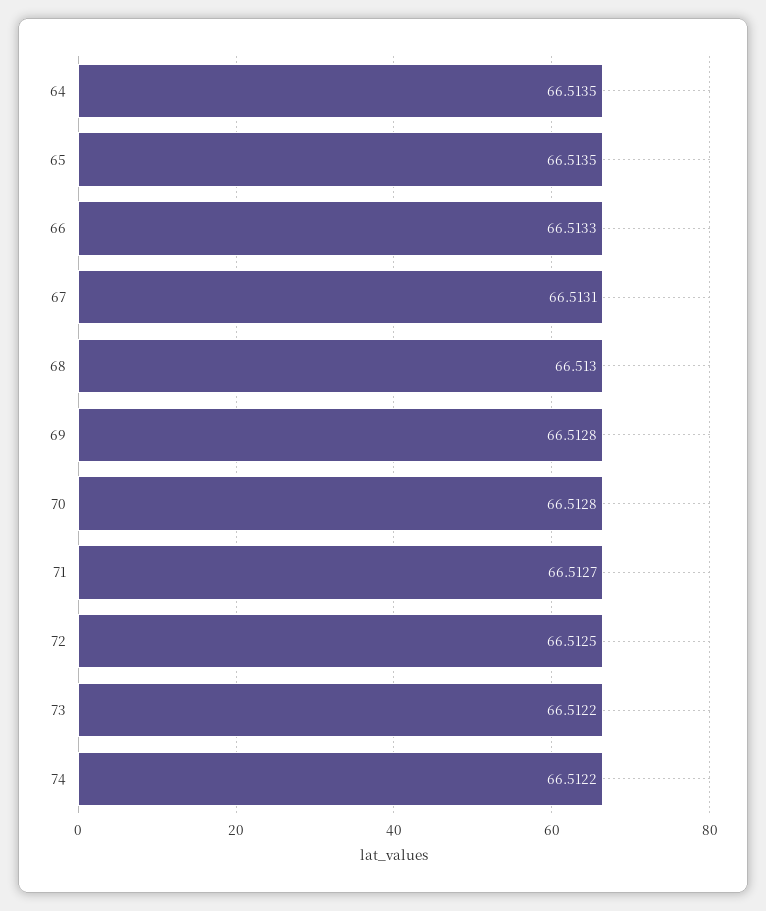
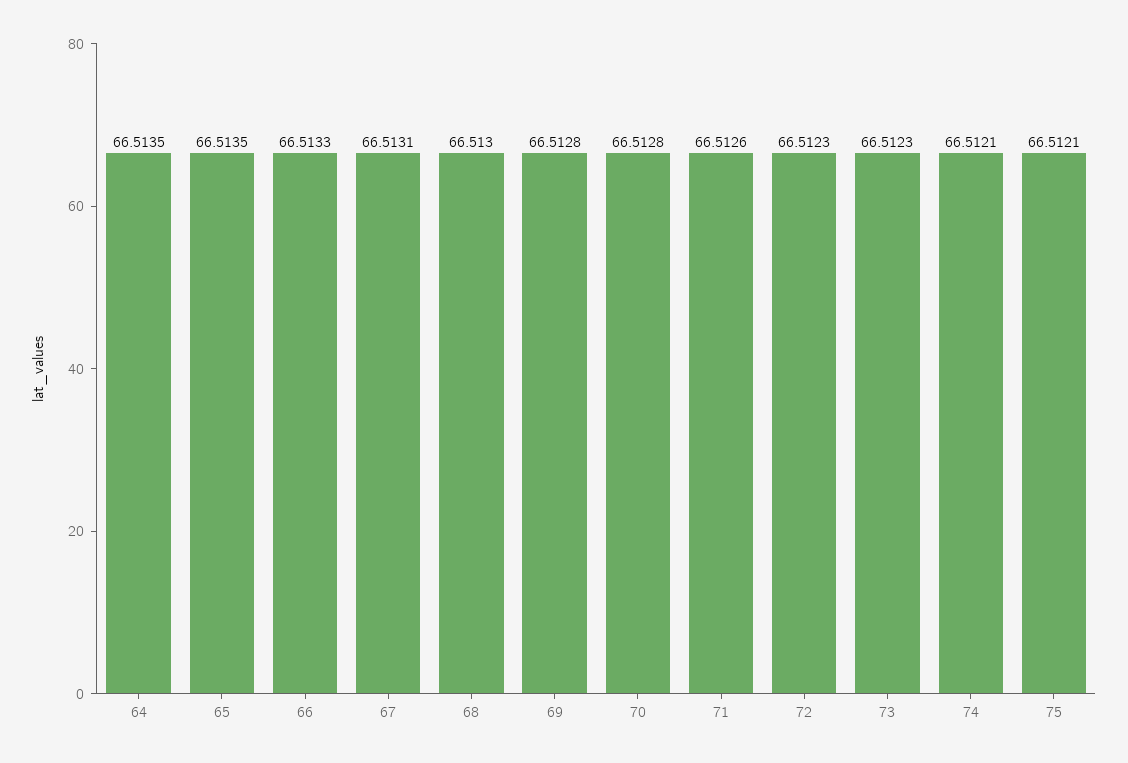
  {
    "64": 66.5135,
    "65": 66.5135,
    "66": 66.5133,
    "67": 66.5131,
    "68": 66.513,
    "69": 66.5128,
    "70": 66.5128,
-   "71": 66.5127,
+   "71": 66.5126,
-   "72": 66.5125,
+   "72": 66.5123,
-   "73": 66.5122,
+   "73": 66.5123,
-   "74": 66.5122
+   "74": 66.5121,
+   "75": 66.5121
  }

